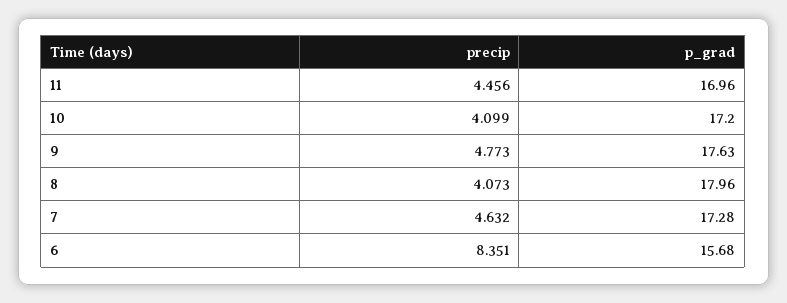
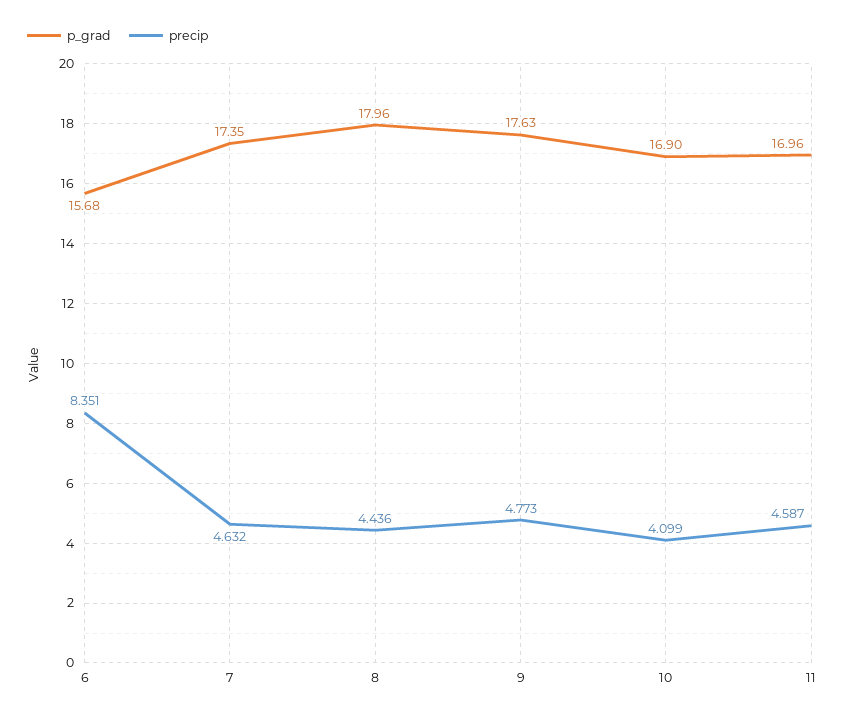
  {
    "precip": {
-     "11": 4.456,
+     "11": 4.587,
      "10": 4.099,
      "9": 4.773,
-     "8": 4.073,
+     "8": 4.436,
      "7": 4.632,
      "6": 8.351
    },
    "p_grad": {
      "11": 16.96,
-     "10": 17.2,
+     "10": 16.9,
      "9": 17.63,
      "8": 17.96,
-     "7": 17.28,
+     "7": 17.35,
      "6": 15.68
    }
  }

